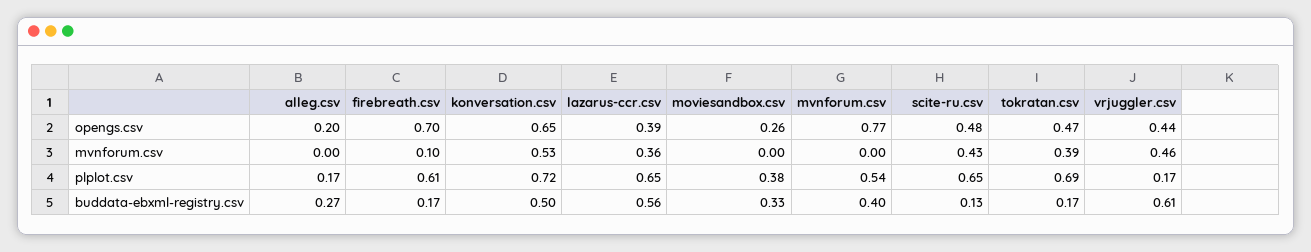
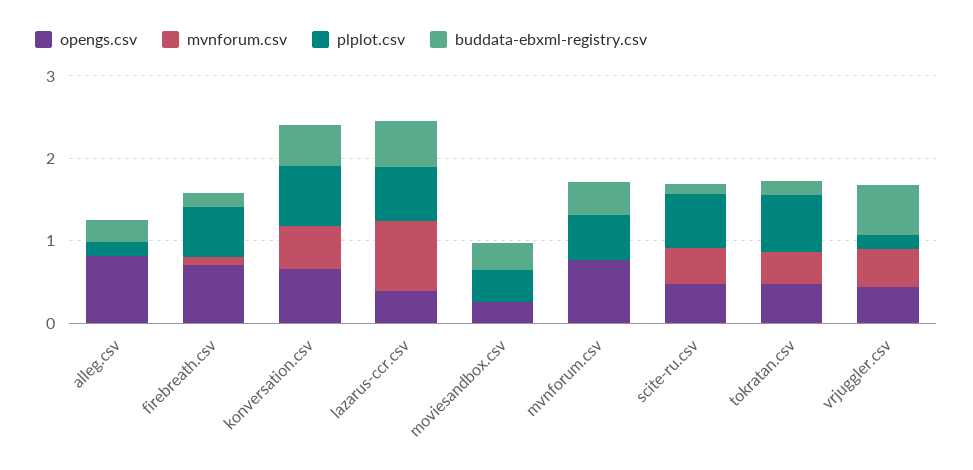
  {
    "opengs.csv": {
-     "alleg.csv": 0.2,
+     "alleg.csv": 0.8,
      "firebreath.csv": 0.7,
      "konversation.csv": 0.65,
      "lazarus-ccr.csv": 0.39,
      "moviesandbox.csv": 0.26,
      "mvnforum.csv": 0.77,
      "scite-ru.csv": 0.48,
      "tokratan.csv": 0.47,
      "vrjuggler.csv": 0.44
    },
    "mvnforum.csv": {
      "alleg.csv": 0,
      "firebreath.csv": 0.1,
      "konversation.csv": 0.53,
-     "lazarus-ccr.csv": 0.36,
+     "lazarus-ccr.csv": 0.8,
      "moviesandbox.csv": 0,
      "mvnforum.csv": 0,
      "scite-ru.csv": 0.43,
      "tokratan.csv": 0.39,
      "vrjuggler.csv": 0.46
    },
    "plplot.csv": {
      "alleg.csv": 0.17,
      "firebreath.csv": 0.61,
      "konversation.csv": 0.72,
      "lazarus-ccr.csv": 0.65,
      "moviesandbox.csv": 0.38,
      "mvnforum.csv": 0.54,
      "scite-ru.csv": 0.65,
      "tokratan.csv": 0.69,
      "vrjuggler.csv": 0.17
    },
    "buddata-ebxml-registry.csv": {
      "alleg.csv": 0.27,
      "firebreath.csv": 0.17,
      "konversation.csv": 0.5,
      "lazarus-ccr.csv": 0.56,
      "moviesandbox.csv": 0.33,
      "mvnforum.csv": 0.4,
      "scite-ru.csv": 0.13,
      "tokratan.csv": 0.17,
      "vrjuggler.csv": 0.61
    }
  }

